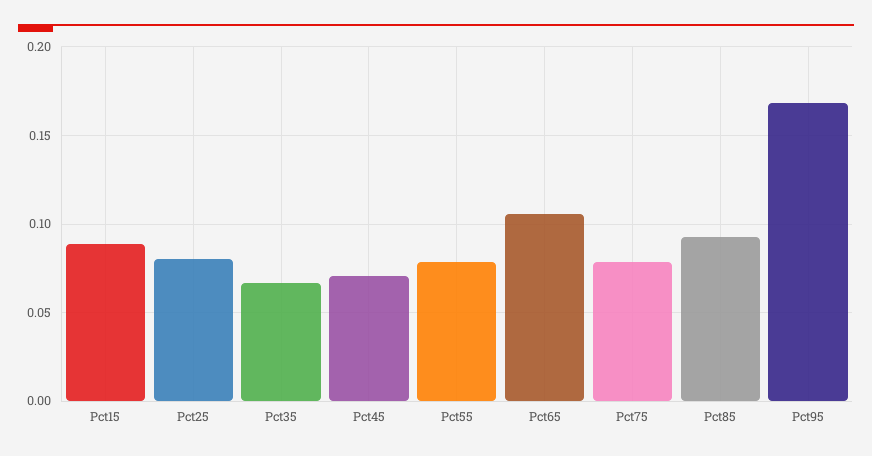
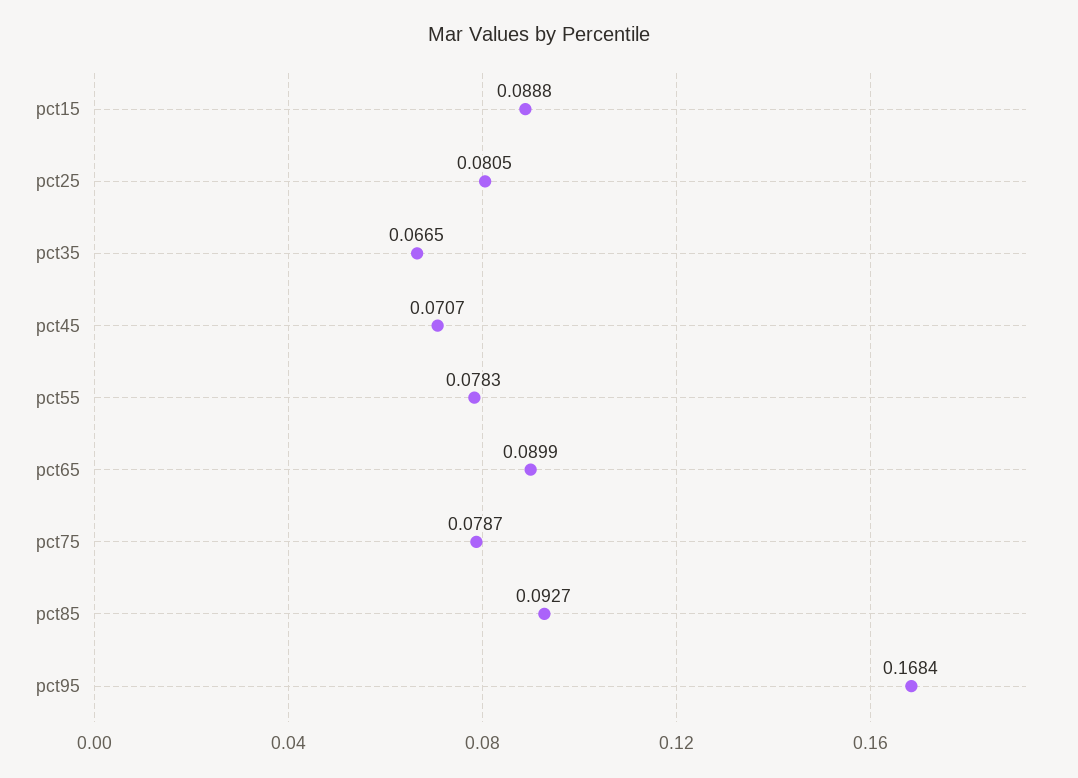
  {
    "Pct15": 0.0888,
    "Pct25": 0.0805,
    "Pct35": 0.0665,
    "Pct45": 0.0707,
    "Pct55": 0.0783,
-   "Pct65": 0.105,
+   "Pct65": 0.0899,
    "Pct75": 0.0787,
    "Pct85": 0.0927,
    "Pct95": 0.1684
  }

